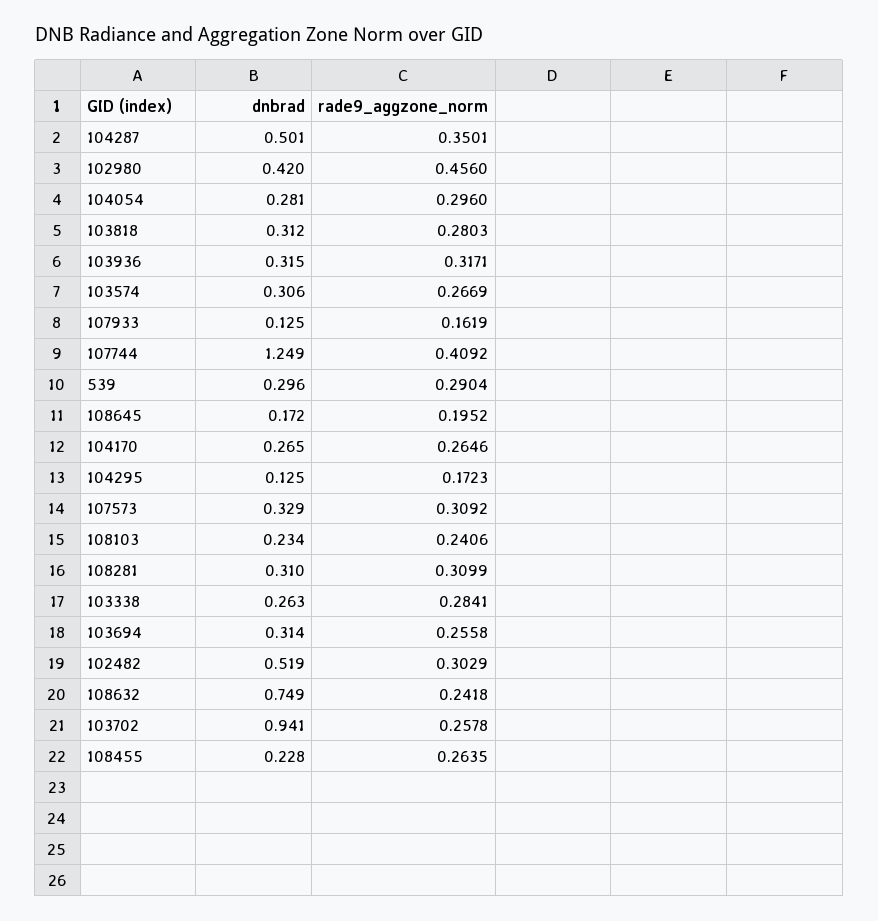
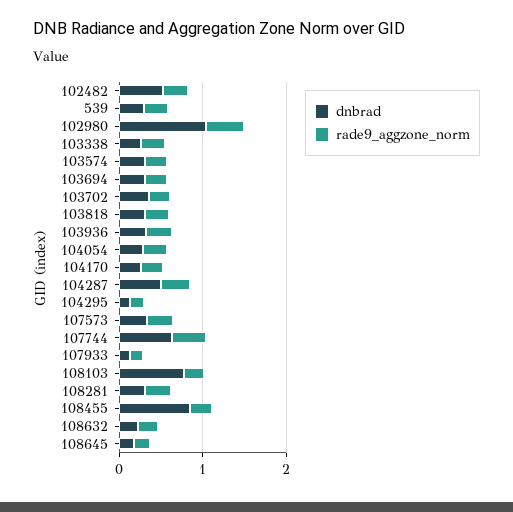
  {
    "dnbrad": {
      "104287": 0.501,
-     "102980": 0.42,
+     "102980": 1,
      "104054": 0.281,
      "103818": 0.312,
      "103936": 0.315,
      "103574": 0.306,
      "107933": 0.125,
-     "107744": 1.249,
+     "107744": 0.6,
      "539": 0.296,
      "108645": 0.172,
      "104170": 0.265,
      "104295": 0.125,
      "107573": 0.329,
-     "108103": 0.234,
+     "108103": 0.8,
      "108281": 0.31,
      "103338": 0.263,
      "103694": 0.314,
      "102482": 0.519,
-     "108632": 0.749,
+     "108632": 0.2,
-     "103702": 0.941,
+     "103702": 0.4,
-     "108455": 0.228
+     "108455": 0.8
    },
    "rade9_aggzone_norm": {
      "104287": 0.3501,
      "102980": 0.456,
      "104054": 0.296,
      "103818": 0.2803,
      "103936": 0.3171,
      "103574": 0.2669,
      "107933": 0.1619,
      "107744": 0.4092,
      "539": 0.2904,
      "108645": 0.1952,
      "104170": 0.2646,
      "104295": 0.1723,
      "107573": 0.3092,
      "108103": 0.2406,
      "108281": 0.3099,
      "103338": 0.2841,
      "103694": 0.2558,
      "102482": 0.3029,
      "108632": 0.2418,
      "103702": 0.2578,
      "108455": 0.2635
    }
  }

